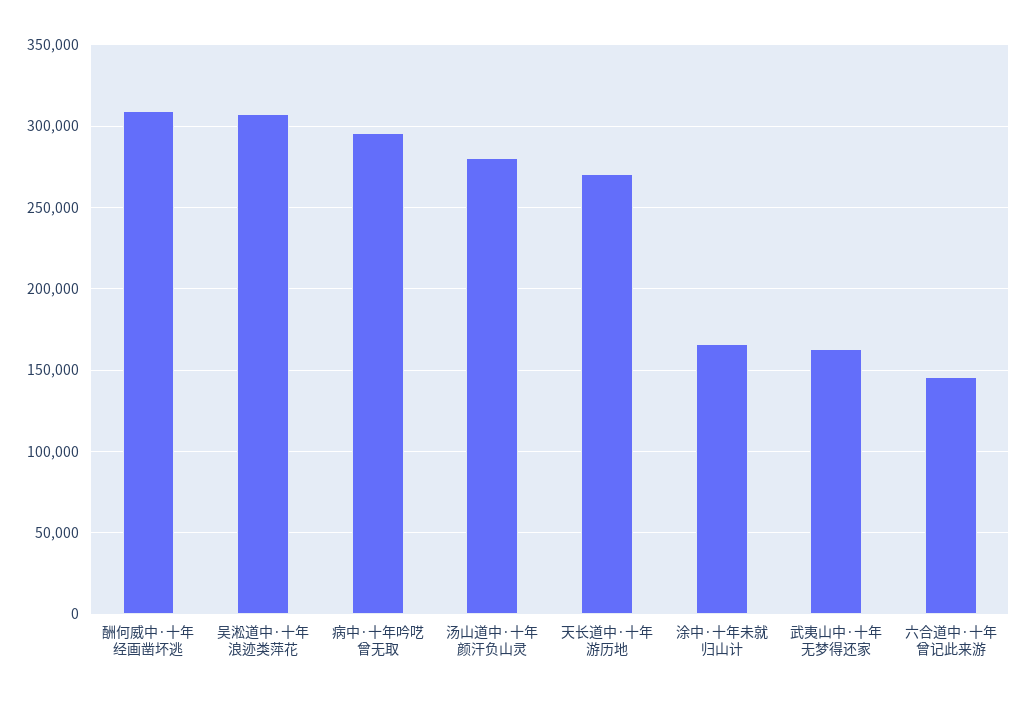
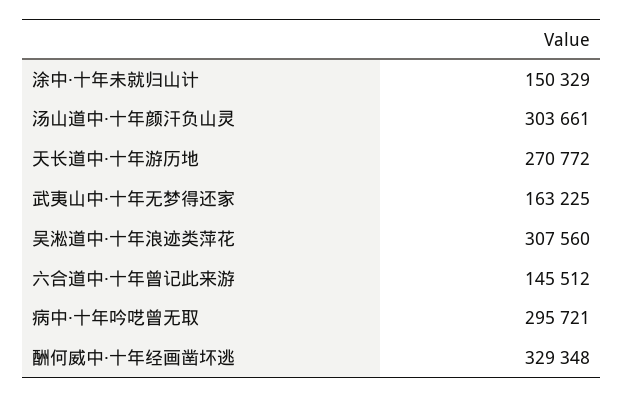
  {
-   "酬何威中·十年经画凿坏逃": 310000,
+   "酬何威中·十年经画凿坏逃": 329348,
    "吴淞道中·十年浪迹类萍花": 307560,
    "病中·十年吟呓曾无取": 295721,
-   "汤山道中·十年颜汗负山灵": 280000,
+   "汤山道中·十年颜汗负山灵": 303661,
    "天长道中·十年游历地": 270772,
-   "涂中·十年未就归山计": 165000,
+   "涂中·十年未就归山计": 150329,
    "武夷山中·十年无梦得还家": 163225,
    "六合道中·十年曾记此来游": 145512
  }

